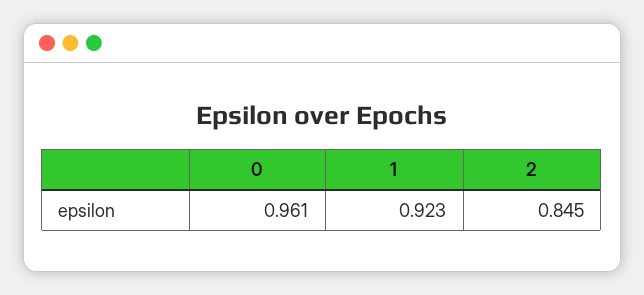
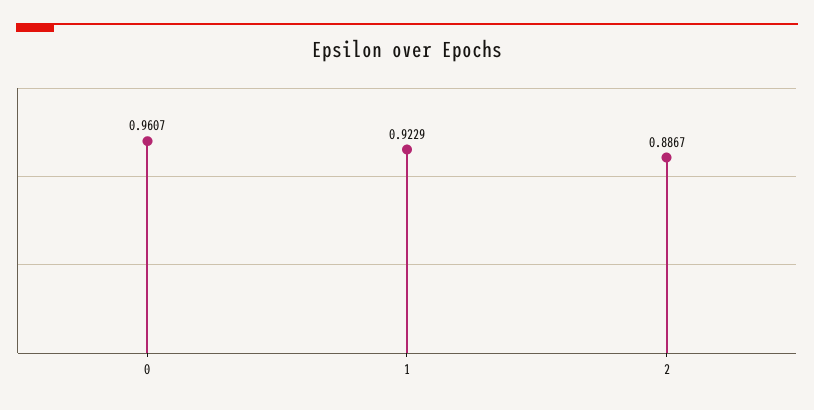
  {
    "0": 0.9607,
    "1": 0.9229,
-   "2": 0.845
+   "2": 0.8867
  }

